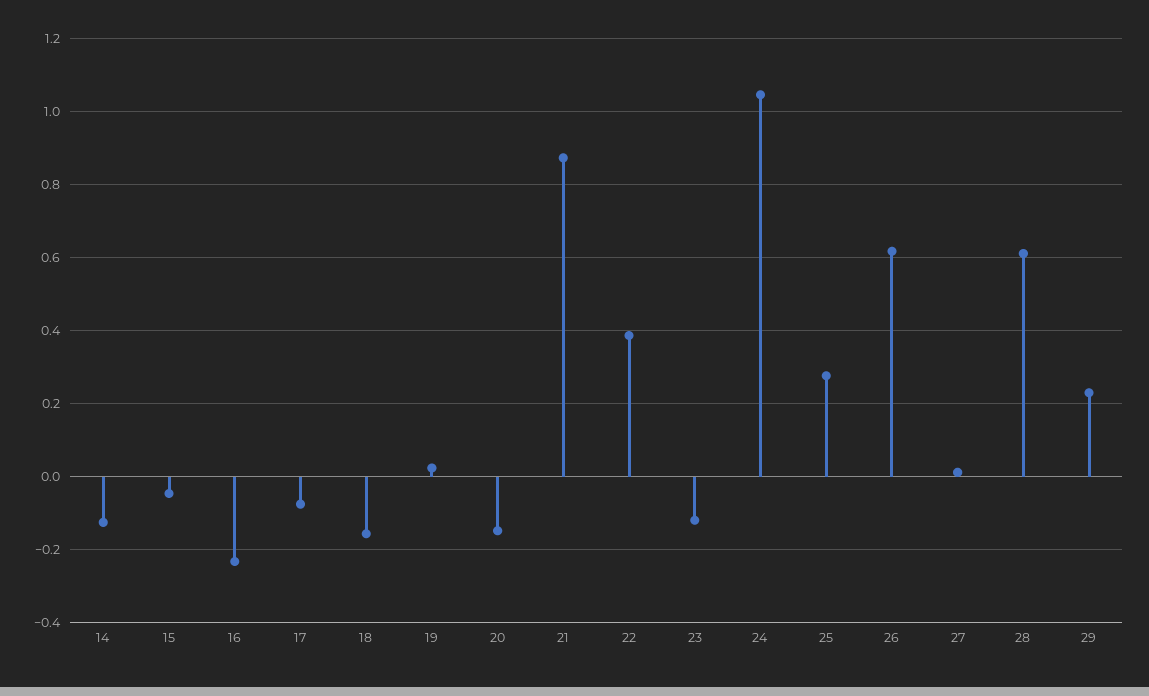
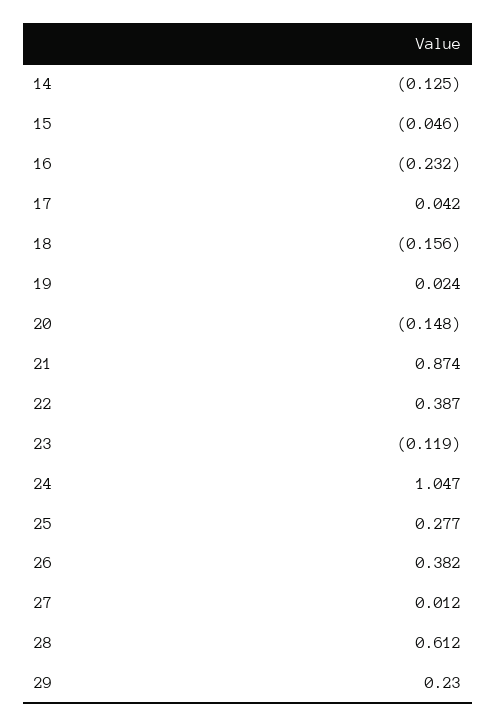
  {
    "14": -0.125,
    "15": -0.046,
    "16": -0.232,
-   "17": -0.08,
+   "17": 0.042,
    "18": -0.156,
    "19": 0.024,
    "20": -0.148,
    "21": 0.874,
    "22": 0.387,
    "23": -0.119,
    "24": 1.047,
    "25": 0.277,
-   "26": 0.62,
+   "26": 0.382,
    "27": 0.012,
    "28": 0.612,
    "29": 0.23
  }

